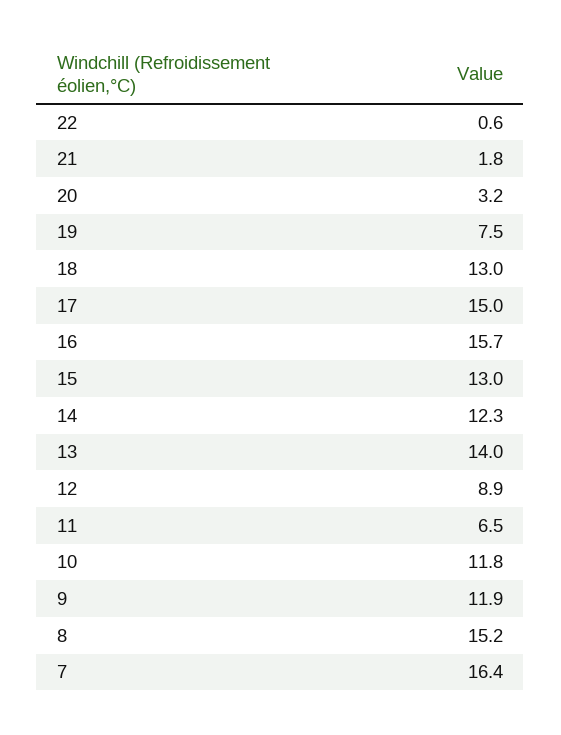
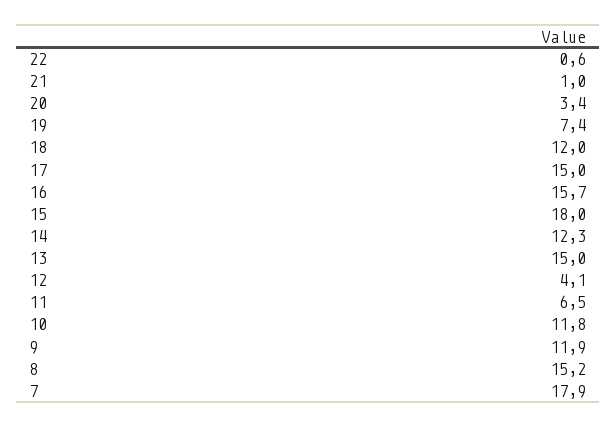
  {
    "22": 0.6,
-   "21": 1.8,
+   "21": 1,
-   "20": 3.2,
+   "20": 3.4,
-   "19": 7.5,
+   "19": 7.4,
-   "18": 13,
+   "18": 12,
    "17": 15,
    "16": 15.7,
-   "15": 13,
+   "15": 18,
    "14": 12.3,
-   "13": 14,
+   "13": 15,
-   "12": 8.9,
+   "12": 4.1,
    "11": 6.5,
    "10": 11.8,
    "9": 11.9,
    "8": 15.2,
-   "7": 16.4
+   "7": 17.9
  }

